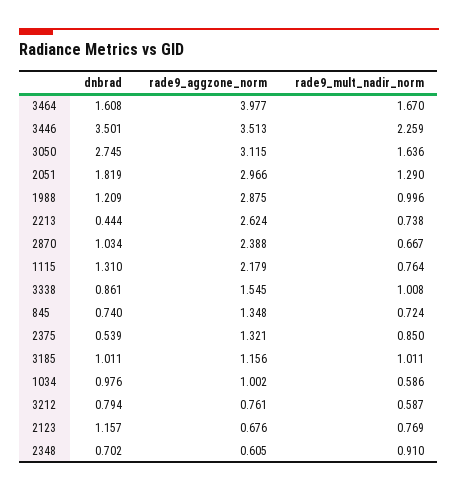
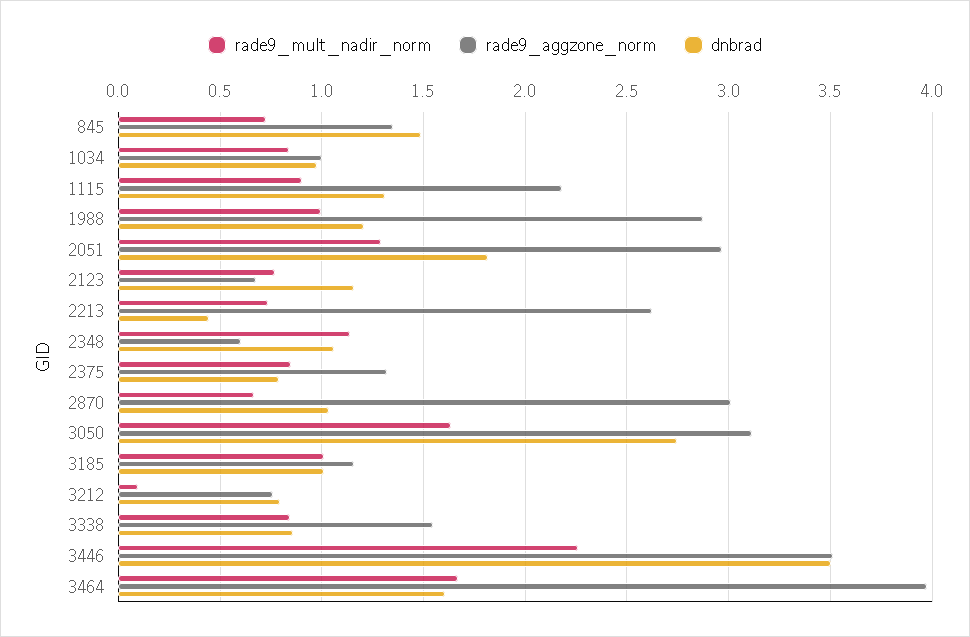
  {
    "dnbrad": {
      "3464": 1.608,
      "3446": 3.501,
      "3050": 2.745,
      "2051": 1.819,
      "1988": 1.209,
      "2213": 0.444,
      "2870": 1.034,
      "1115": 1.31,
      "3338": 0.861,
-     "845": 0.74,
+     "845": 1.5,
-     "2375": 0.539,
+     "2375": 0.8,
      "3185": 1.011,
      "1034": 0.976,
      "3212": 0.794,
      "2123": 1.157,
-     "2348": 0.702
+     "2348": 1.05
    },
    "rade9_aggzone_norm": {
      "3464": 3.977,
      "3446": 3.513,
      "3050": 3.115,
      "2051": 2.966,
      "1988": 2.875,
      "2213": 2.624,
-     "2870": 2.388,
+     "2870": 3,
      "1115": 2.179,
      "3338": 1.545,
      "845": 1.348,
      "2375": 1.321,
      "3185": 1.156,
      "1034": 1.002,
      "3212": 0.761,
      "2123": 0.676,
      "2348": 0.605
    },
    "rade9_mult_nadir_norm": {
      "3464": 1.67,
      "3446": 2.259,
      "3050": 1.636,
      "2051": 1.29,
      "1988": 0.996,
      "2213": 0.738,
      "2870": 0.667,
-     "1115": 0.764,
+     "1115": 0.9,
-     "3338": 1.008,
+     "3338": 0.85,
      "845": 0.724,
      "2375": 0.85,
      "3185": 1.011,
-     "1034": 0.586,
+     "1034": 0.85,
-     "3212": 0.587,
+     "3212": 0.1,
      "2123": 0.769,
-     "2348": 0.91
+     "2348": 1.15
    }
  }

